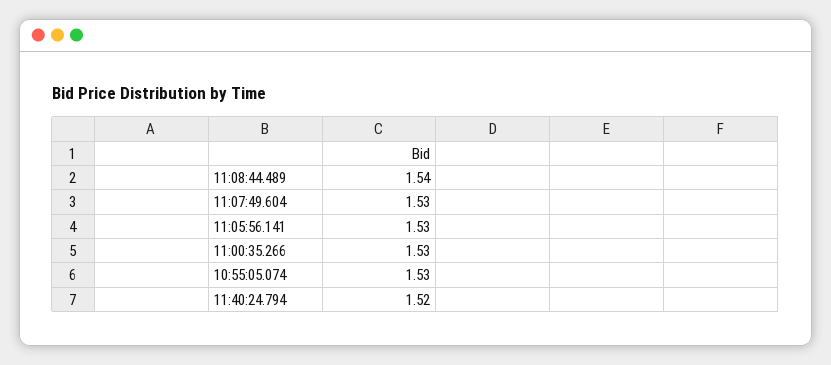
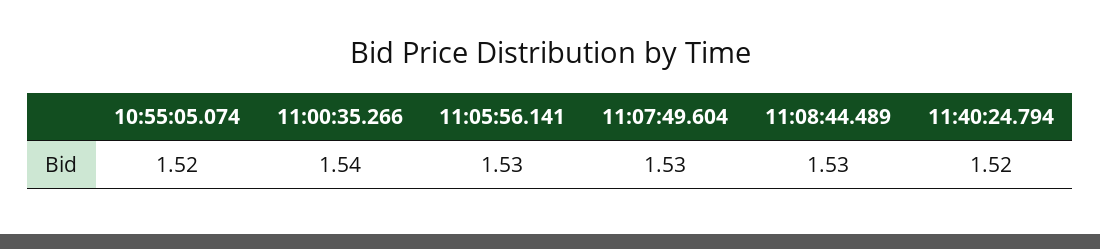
  {
-   "11:08:44.489": 1.54,
+   "11:08:44.489": 1.53,
    "11:07:49.604": 1.53,
    "11:05:56.141": 1.53,
-   "11:00:35.266": 1.53,
+   "11:00:35.266": 1.54,
-   "10:55:05.074": 1.53,
+   "10:55:05.074": 1.52,
    "11:40:24.794": 1.52
  }

